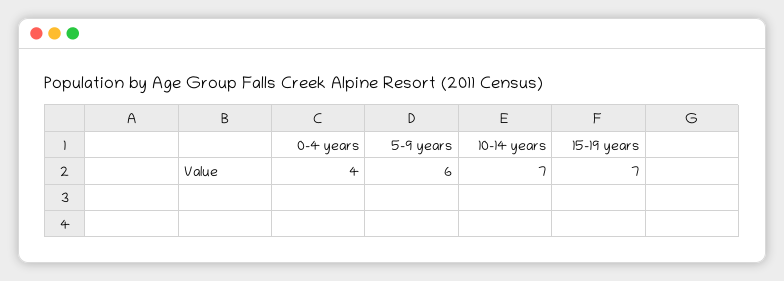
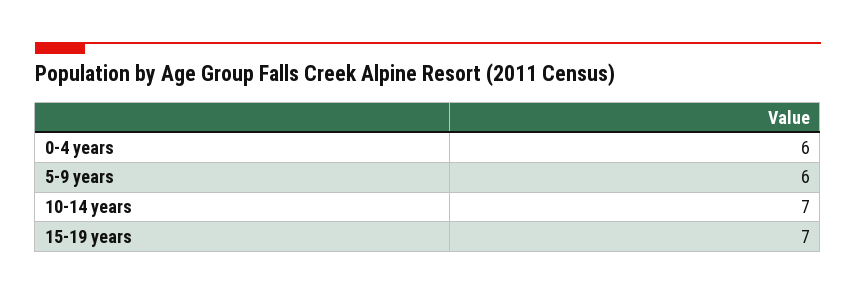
  {
-   "0-4 years": 4,
+   "0-4 years": 6,
    "5-9 years": 6,
    "10-14 years": 7,
    "15-19 years": 7
  }

